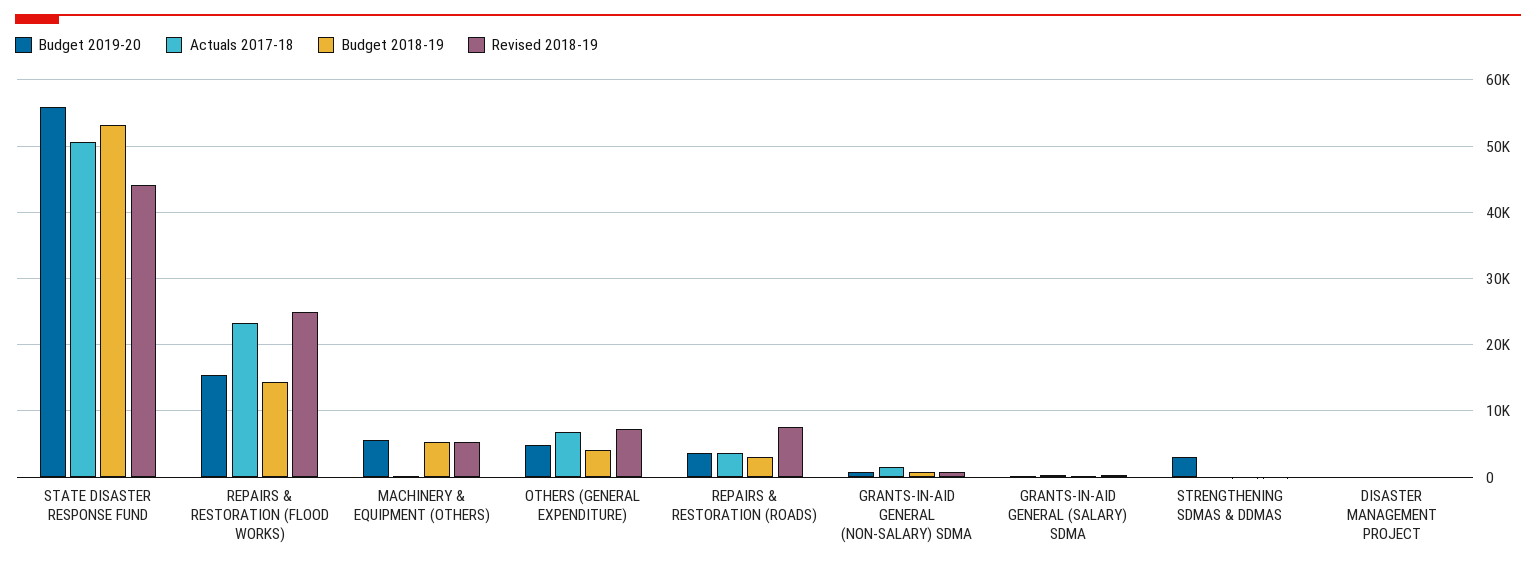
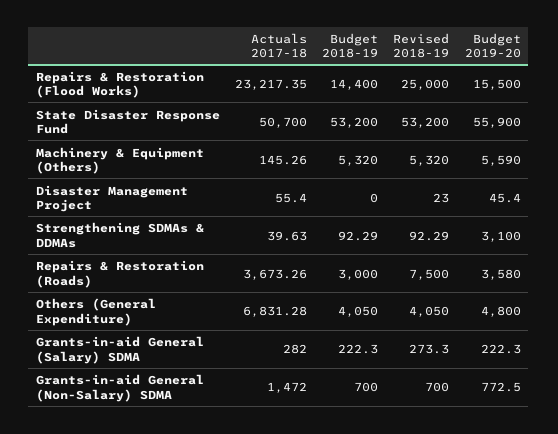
  {
    "Budget 2019-20": {
      "STATE DISASTER RESPONSE FUND": 55900,
      "REPAIRS & RESTORATION (FLOOD WORKS)": 15500,
      "MACHINERY & EQUIPMENT (OTHERS)": 5590,
      "OTHERS (GENERAL EXPENDITURE)": 4800,
      "REPAIRS & RESTORATION (ROADS)": 3580,
      "GRANTS-IN-AID GENERAL (NON-SALARY) SDMA": 772.5,
      "GRANTS-IN-AID GENERAL (SALARY) SDMA": 222.3,
      "STRENGTHENING SDMAS & DDMAS": 3100,
      "DISASTER MANAGEMENT PROJECT": 45.4
    },
    "Actuals 2017-18": {
      "STATE DISASTER RESPONSE FUND": 50700,
      "REPAIRS & RESTORATION (FLOOD WORKS)": 23217.35,
      "MACHINERY & EQUIPMENT (OTHERS)": 145.26,
      "OTHERS (GENERAL EXPENDITURE)": 6831.28,
      "REPAIRS & RESTORATION (ROADS)": 3673.26,
      "GRANTS-IN-AID GENERAL (NON-SALARY) SDMA": 1472,
      "GRANTS-IN-AID GENERAL (SALARY) SDMA": 282,
      "STRENGTHENING SDMAS & DDMAS": 39.63,
      "DISASTER MANAGEMENT PROJECT": 55.4
    },
    "Budget 2018-19": {
      "STATE DISASTER RESPONSE FUND": 53200,
      "REPAIRS & RESTORATION (FLOOD WORKS)": 14400,
      "MACHINERY & EQUIPMENT (OTHERS)": 5320,
      "OTHERS (GENERAL EXPENDITURE)": 4050,
      "REPAIRS & RESTORATION (ROADS)": 3000,
      "GRANTS-IN-AID GENERAL (NON-SALARY) SDMA": 700,
      "GRANTS-IN-AID GENERAL (SALARY) SDMA": 222.3,
      "STRENGTHENING SDMAS & DDMAS": 92.29,
      "DISASTER MANAGEMENT PROJECT": 0
    },
    "Revised 2018-19": {
-     "STATE DISASTER RESPONSE FUND": 44000,
+     "STATE DISASTER RESPONSE FUND": 53200,
      "REPAIRS & RESTORATION (FLOOD WORKS)": 25000,
      "MACHINERY & EQUIPMENT (OTHERS)": 5320,
-     "OTHERS (GENERAL EXPENDITURE)": 7000,
+     "OTHERS (GENERAL EXPENDITURE)": 4050,
      "REPAIRS & RESTORATION (ROADS)": 7500,
      "GRANTS-IN-AID GENERAL (NON-SALARY) SDMA": 700,
      "GRANTS-IN-AID GENERAL (SALARY) SDMA": 273.3,
      "STRENGTHENING SDMAS & DDMAS": 92.29,
      "DISASTER MANAGEMENT PROJECT": 23
    }
  }

